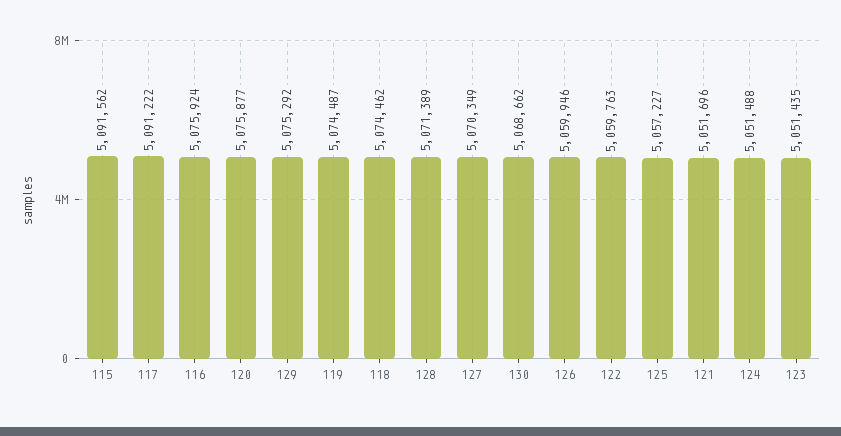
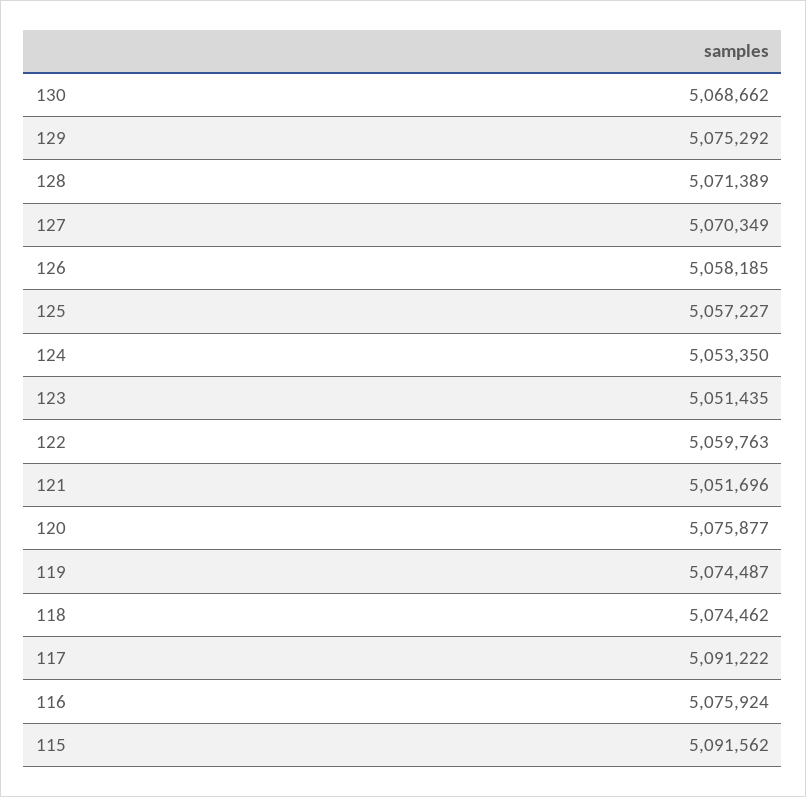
  {
    "115": 5091562,
    "117": 5091222,
    "116": 5075924,
    "120": 5075877,
    "129": 5075292,
    "119": 5074487,
    "118": 5074462,
    "128": 5071389,
    "127": 5070349,
    "130": 5068662,
-   "126": 5059946,
+   "126": 5058185,
    "122": 5059763,
    "125": 5057227,
    "121": 5051696,
-   "124": 5051488,
+   "124": 5053350,
    "123": 5051435
  }

